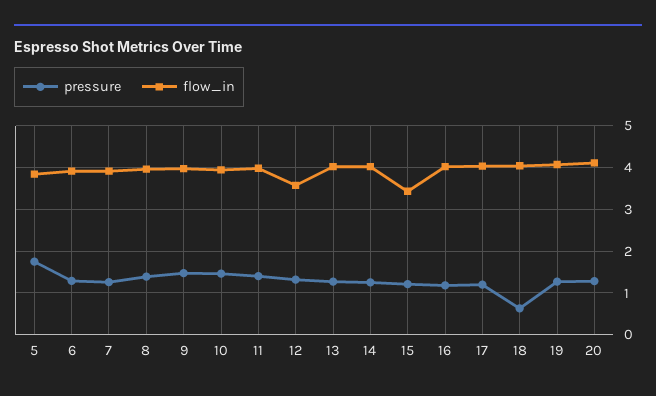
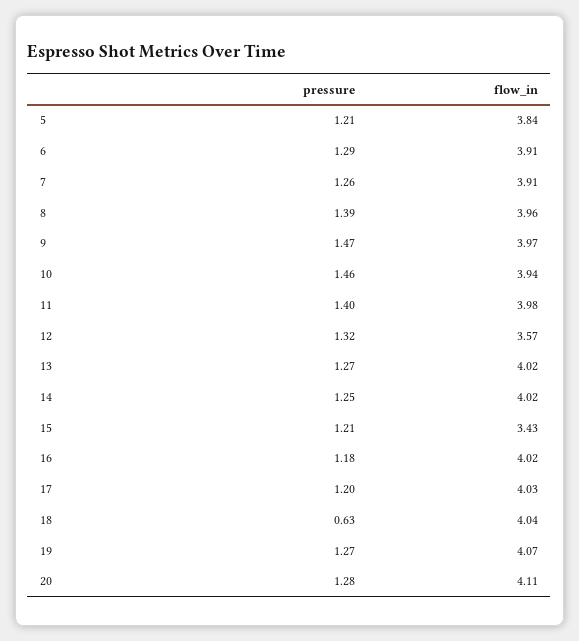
  {
    "pressure": {
-     "5": 1.8,
+     "5": 1.21,
      "6": 1.29,
      "7": 1.26,
      "8": 1.39,
      "9": 1.47,
      "10": 1.46,
      "11": 1.4,
      "12": 1.32,
      "13": 1.27,
      "14": 1.25,
      "15": 1.21,
      "16": 1.18,
      "17": 1.2,
      "18": 0.63,
      "19": 1.27,
      "20": 1.28
    },
    "flow_in": {
      "5": 3.84,
      "6": 3.91,
      "7": 3.91,
      "8": 3.96,
      "9": 3.97,
      "10": 3.94,
      "11": 3.98,
      "12": 3.57,
      "13": 4.02,
      "14": 4.02,
      "15": 3.43,
      "16": 4.02,
      "17": 4.03,
      "18": 4.04,
      "19": 4.07,
      "20": 4.11
    }
  }

